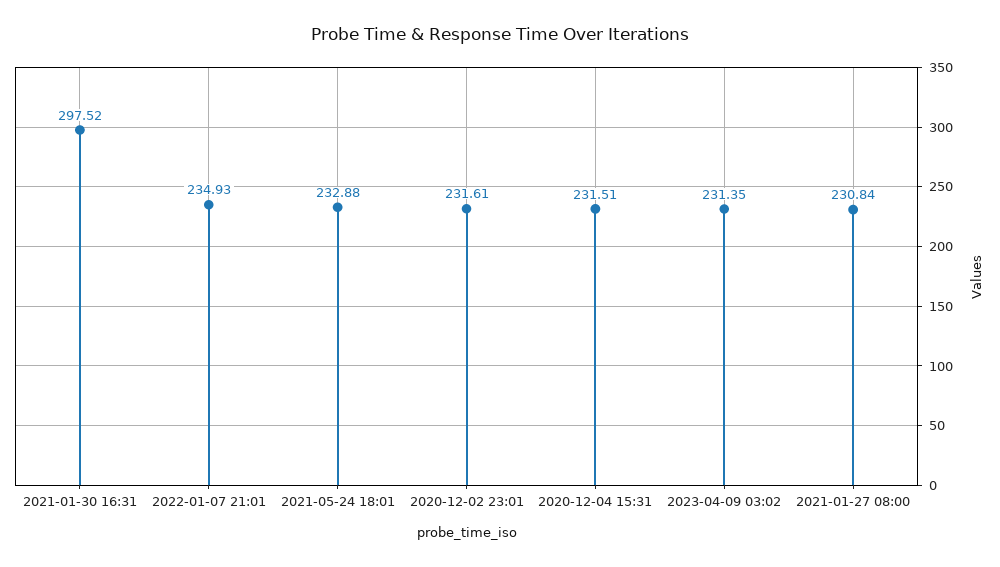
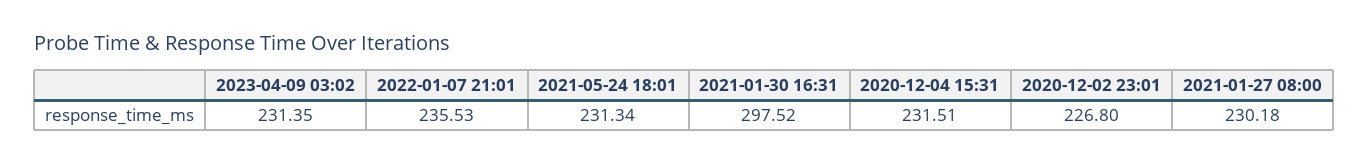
  {
    "2021-01-30 16:31": 297.52,
-   "2022-01-07 21:01": 234.93,
+   "2022-01-07 21:01": 235.53,
-   "2021-05-24 18:01": 232.88,
+   "2021-05-24 18:01": 231.34,
-   "2020-12-02 23:01": 231.61,
+   "2020-12-02 23:01": 226.8,
    "2020-12-04 15:31": 231.51,
    "2023-04-09 03:02": 231.35,
-   "2021-01-27 08:00": 230.84
+   "2021-01-27 08:00": 230.18
  }

